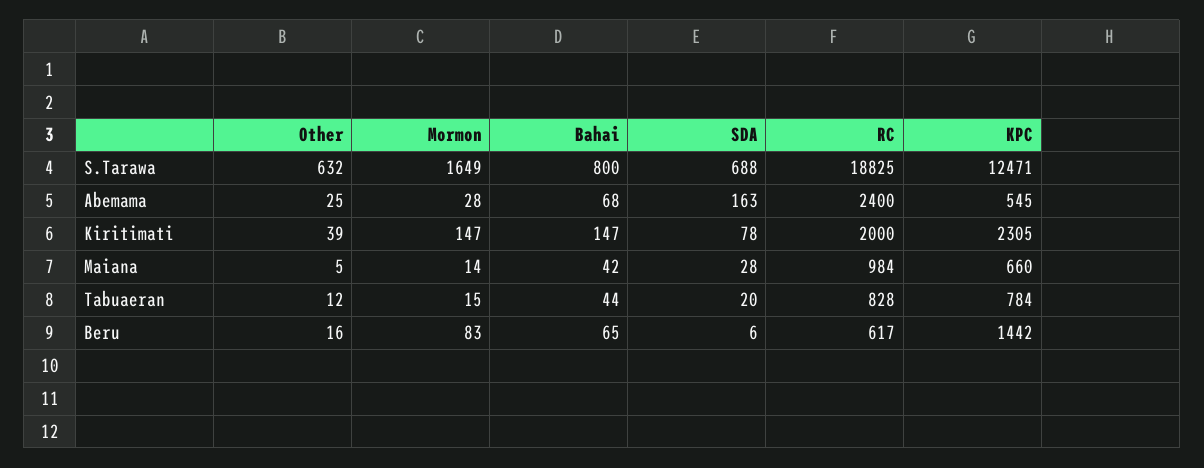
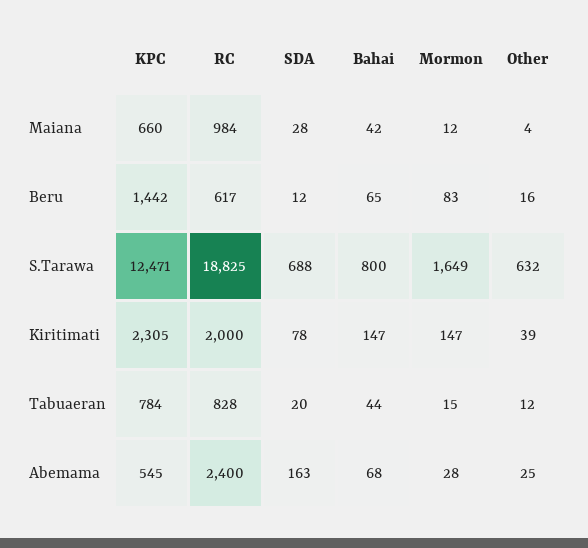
  {
    "Other": {
      "S.Tarawa": 632,
      "Abemama": 25,
      "Kiritimati": 39,
-     "Maiana": 5,
+     "Maiana": 4,
      "Tabuaeran": 12,
      "Beru": 16
    },
    "Mormon": {
      "S.Tarawa": 1649,
      "Abemama": 28,
      "Kiritimati": 147,
-     "Maiana": 14,
+     "Maiana": 12,
      "Tabuaeran": 15,
      "Beru": 83
    },
    "Bahai": {
      "S.Tarawa": 800,
      "Abemama": 68,
      "Kiritimati": 147,
      "Maiana": 42,
      "Tabuaeran": 44,
      "Beru": 65
    },
    "SDA": {
      "S.Tarawa": 688,
      "Abemama": 163,
      "Kiritimati": 78,
      "Maiana": 28,
      "Tabuaeran": 20,
-     "Beru": 6
+     "Beru": 12
    },
    "RC": {
      "S.Tarawa": 18825,
      "Abemama": 2400,
      "Kiritimati": 2000,
      "Maiana": 984,
      "Tabuaeran": 828,
      "Beru": 617
    },
    "KPC": {
      "S.Tarawa": 12471,
      "Abemama": 545,
      "Kiritimati": 2305,
      "Maiana": 660,
      "Tabuaeran": 784,
      "Beru": 1442
    }
  }

